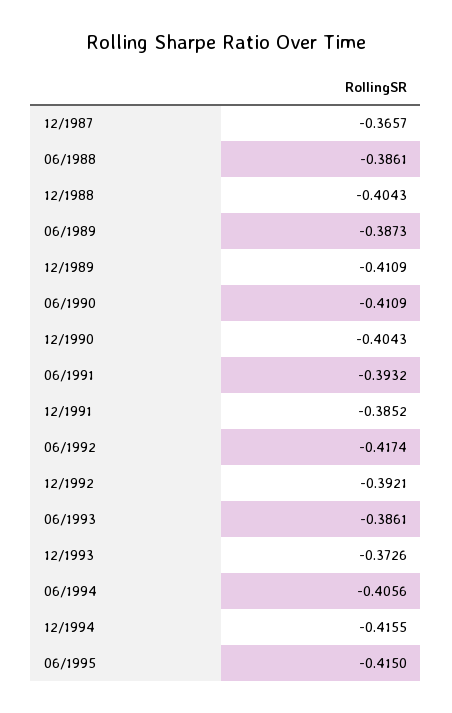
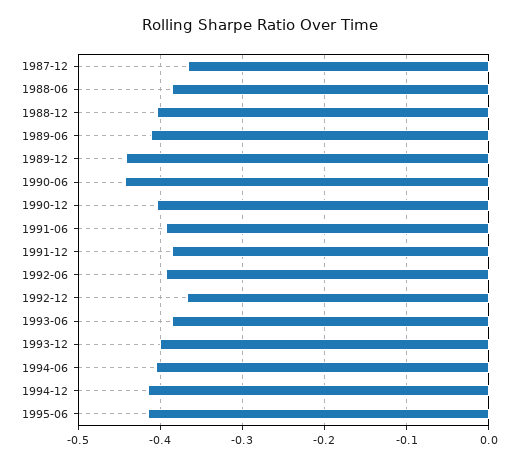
  {
    "12/1987": -0.3657,
    "06/1988": -0.3861,
    "12/1988": -0.4043,
-   "06/1989": -0.3873,
+   "06/1989": -0.41,
-   "12/1989": -0.4109,
+   "12/1989": -0.44,
-   "06/1990": -0.4109,
+   "06/1990": -0.44,
    "12/1990": -0.4043,
    "06/1991": -0.3932,
    "12/1991": -0.3852,
-   "06/1992": -0.4174,
+   "06/1992": -0.39,
-   "12/1992": -0.3921,
+   "12/1992": -0.37,
    "06/1993": -0.3861,
-   "12/1993": -0.3726,
+   "12/1993": -0.4,
    "06/1994": -0.4056,
    "12/1994": -0.4155,
    "06/1995": -0.415
  }

